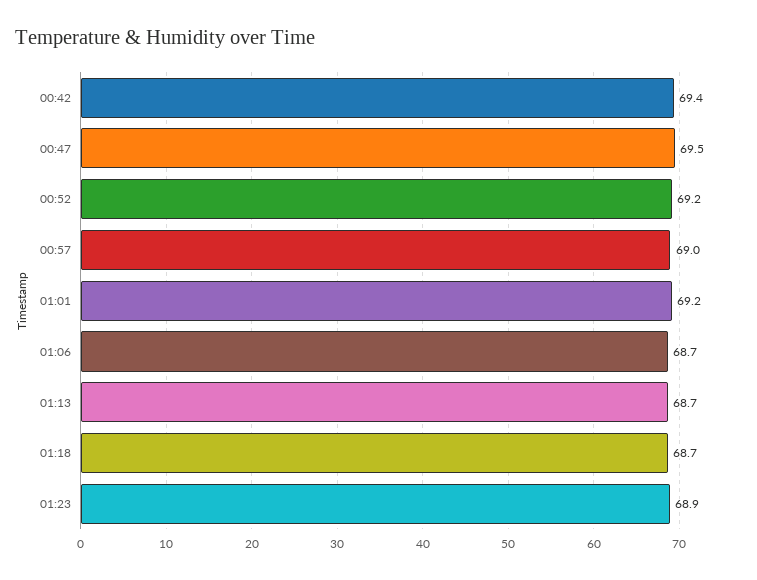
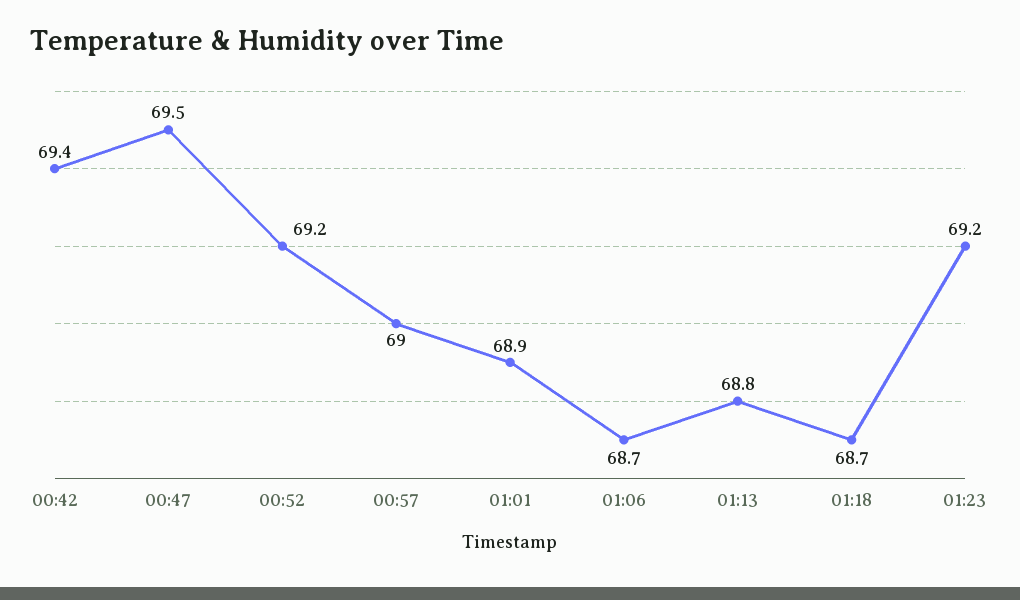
  {
    "00:42": 69.4,
    "00:47": 69.5,
    "00:52": 69.2,
    "00:57": 69,
-   "01:01": 69.2,
+   "01:01": 68.9,
    "01:06": 68.7,
-   "01:13": 68.7,
+   "01:13": 68.8,
    "01:18": 68.7,
-   "01:23": 68.9
+   "01:23": 69.2
  }

